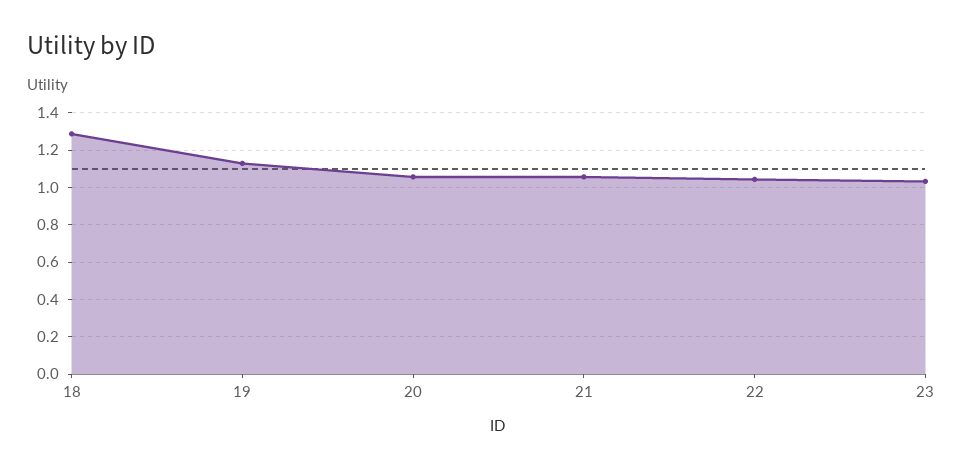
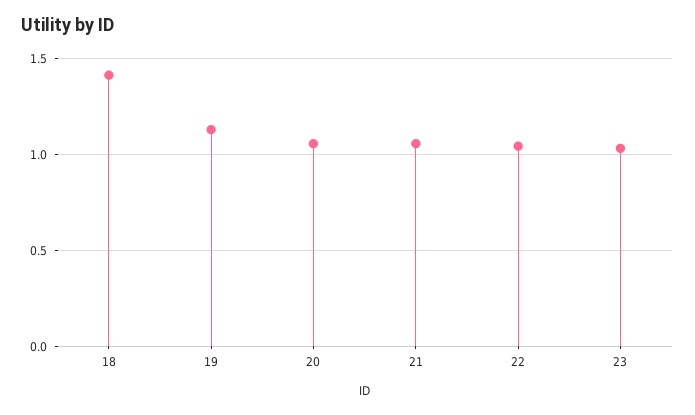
  {
-   "18": 1.3,
+   "18": 1.4,
    "19": 1.15,
    "20": 1.05,
    "21": 1.05,
    "22": 1.05,
    "23": 1.05
  }

